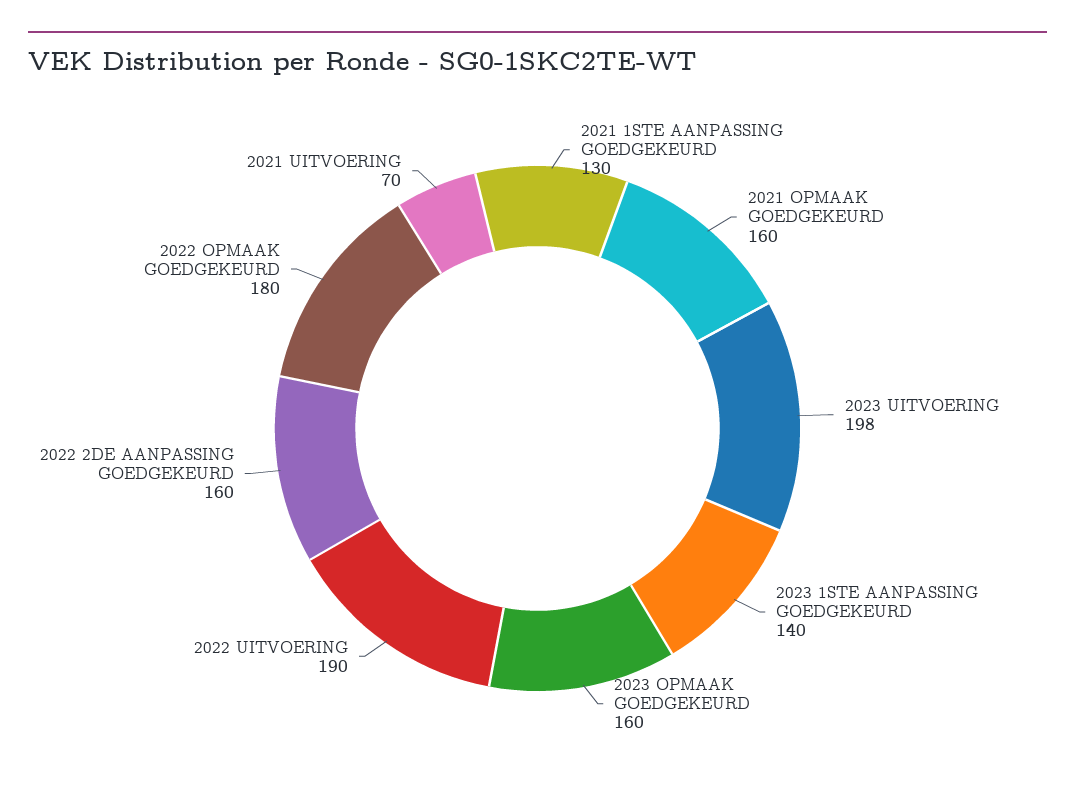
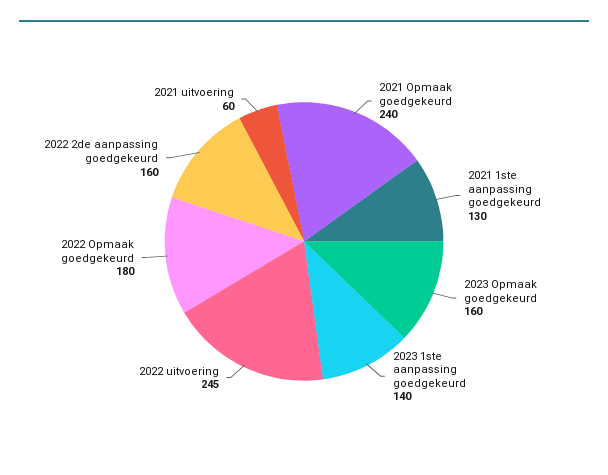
  {
    "2021 1STE AANPASSING GOEDGEKEURD": 130,
-   "2021 OPMAAK GOEDGEKEURD": 160,
+   "2021 OPMAAK GOEDGEKEURD": 240,
-   "2023 UITVOERING": 198,
    "2023 1STE AANPASSING GOEDGEKEURD": 140,
    "2023 OPMAAK GOEDGEKEURD": 160,
-   "2022 UITVOERING": 190,
+   "2022 UITVOERING": 245,
    "2022 2DE AANPASSING GOEDGEKEURD": 160,
    "2022 OPMAAK GOEDGEKEURD": 180,
-   "2021 UITVOERING": 70
+   "2021 UITVOERING": 60
  }

